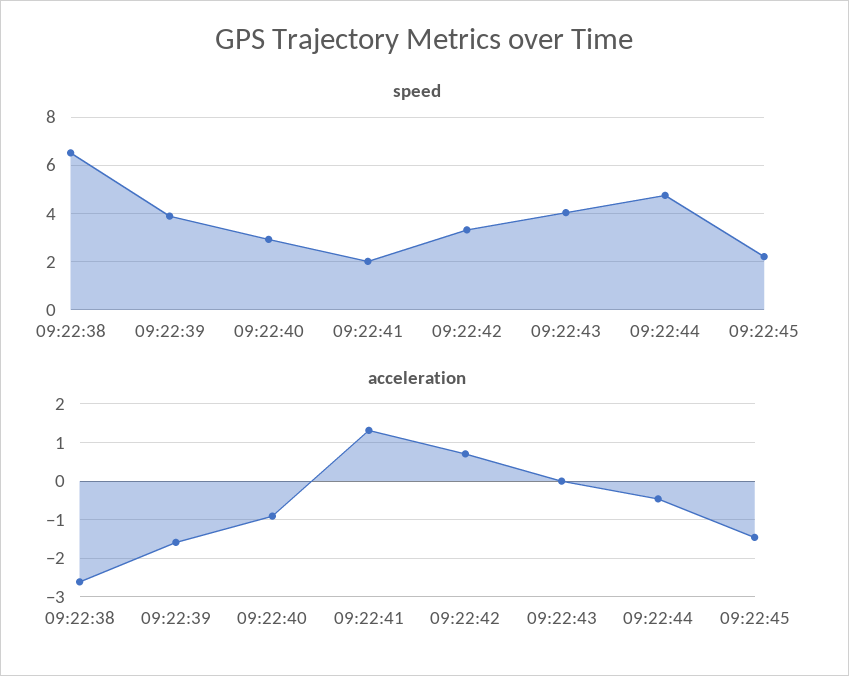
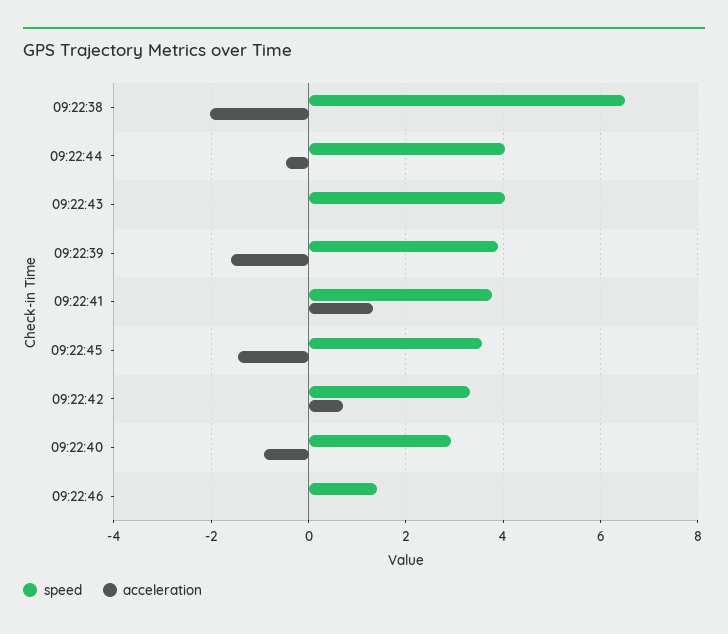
  {
    "speed": {
      "09:22:38": 6.6,
      "09:22:39": 3.8,
      "09:22:40": 3,
-     "09:22:41": 2,
+     "09:22:41": 3.8,
      "09:22:42": 3.4,
      "09:22:43": 4,
-     "09:22:44": 4.75,
+     "09:22:44": 4,
-     "09:22:45": 2.25
+     "09:22:45": 3.6,
+     "09:22:46": 1.4
    },
    "acceleration": {
-     "09:22:38": -2.6,
+     "09:22:38": -2,
      "09:22:39": -1.6,
      "09:22:40": -1,
      "09:22:41": 1.4,
      "09:22:42": 0.8,
      "09:22:43": 0,
      "09:22:44": -0.4,
-     "09:22:45": -1.4
+     "09:22:45": -1.4,
+     "09:22:46": 0
    }
  }

